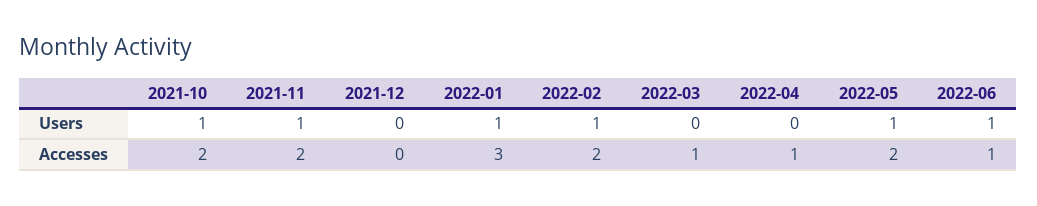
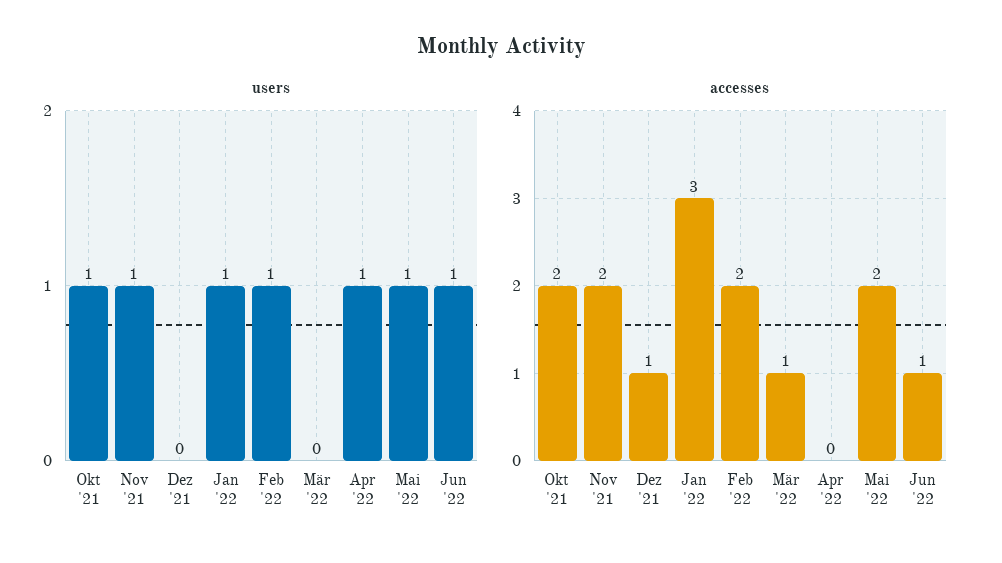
  {
    "Users": {
      "2021-10": 1,
      "2021-11": 1,
      "2021-12": 0,
      "2022-01": 1,
      "2022-02": 1,
      "2022-03": 0,
-     "2022-04": 0,
+     "2022-04": 1,
      "2022-05": 1,
      "2022-06": 1
    },
    "Accesses": {
      "2021-10": 2,
      "2021-11": 2,
-     "2021-12": 0,
+     "2021-12": 1,
      "2022-01": 3,
      "2022-02": 2,
      "2022-03": 1,
-     "2022-04": 1,
+     "2022-04": 0,
      "2022-05": 2,
      "2022-06": 1
    }
  }

